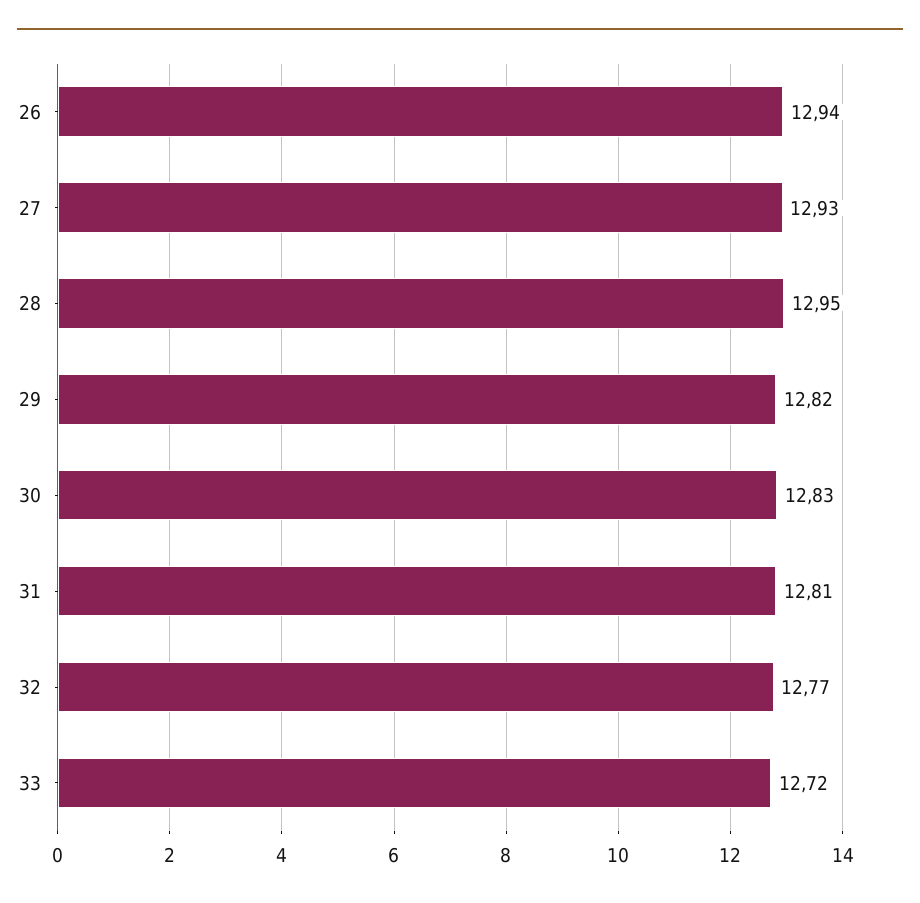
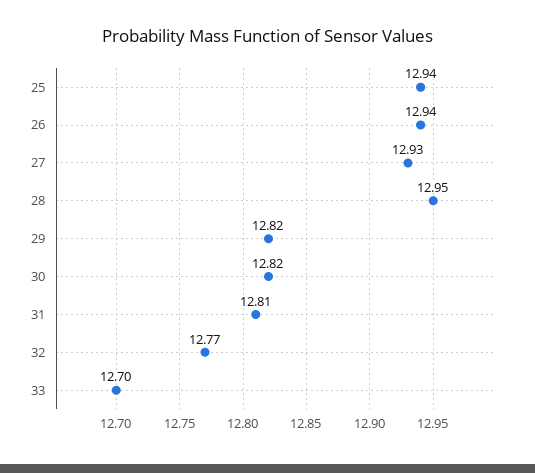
  {
    "26": 12.94,
    "27": 12.93,
    "28": 12.95,
    "29": 12.82,
-   "30": 12.83,
+   "30": 12.82,
    "31": 12.81,
    "32": 12.77,
-   "33": 12.72
+   "33": 12.7,
+   "25": 12.94
  }

